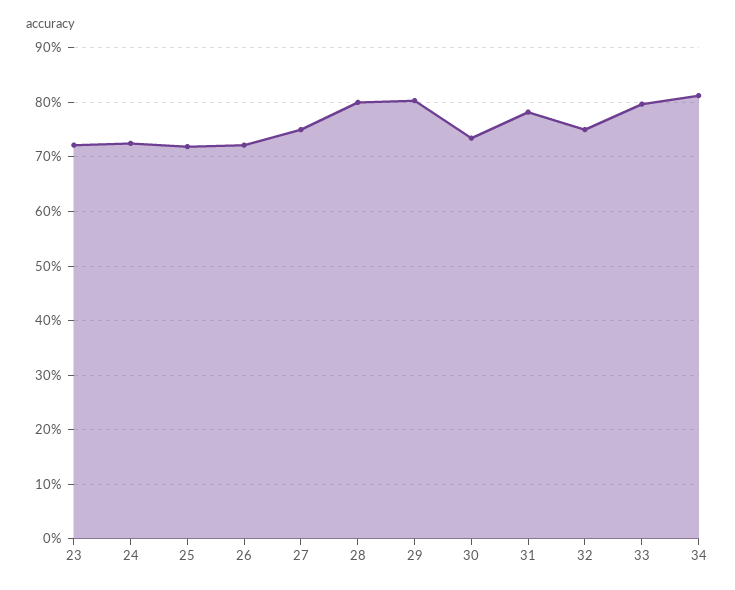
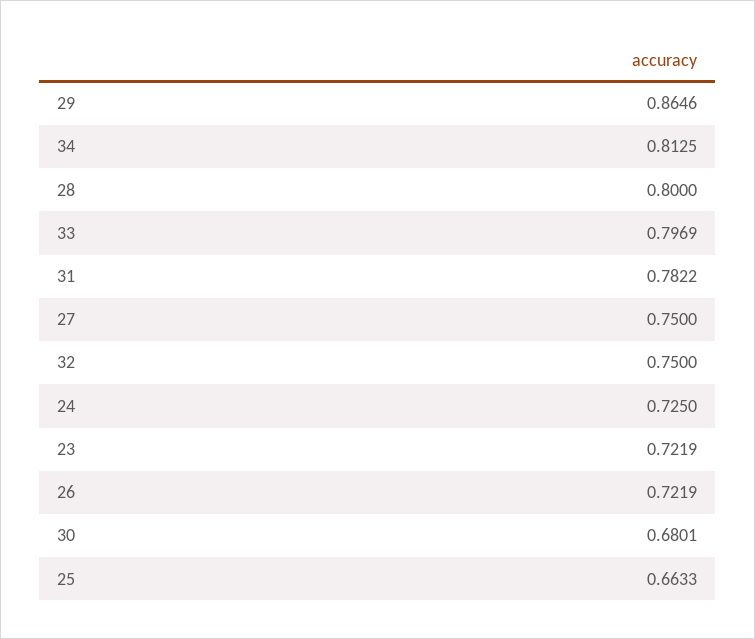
  {
    "23": 0.7219,
    "24": 0.725,
-   "25": 0.72,
+   "25": 0.6633,
    "26": 0.7219,
    "27": 0.75,
    "28": 0.8,
-   "29": 0.8,
+   "29": 0.8646,
-   "30": 0.74,
+   "30": 0.6801,
    "31": 0.7822,
    "32": 0.75,
    "33": 0.7969,
    "34": 0.8125
  }

